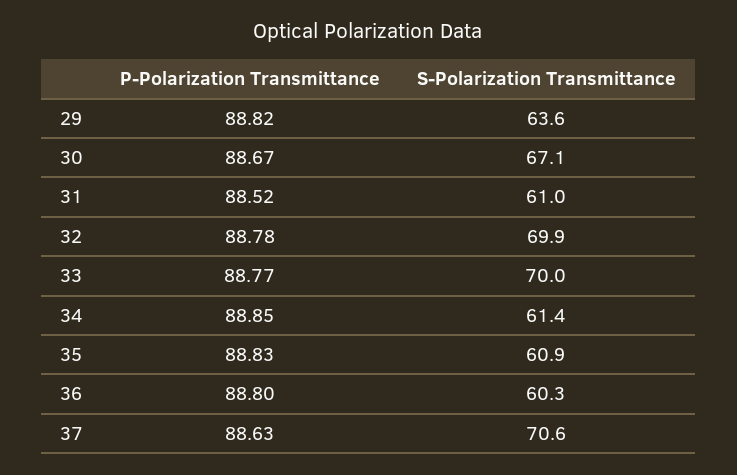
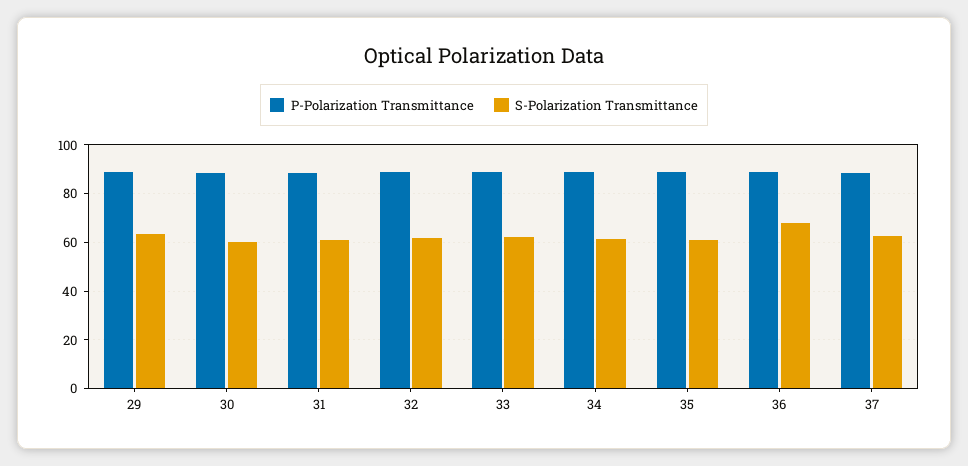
  {
    "P-Polarization Transmittance": {
      "29": 88.82,
      "30": 88.67,
      "31": 88.52,
      "32": 88.78,
      "33": 88.77,
      "34": 88.85,
      "35": 88.83,
      "36": 88.8,
      "37": 88.63
    },
    "S-Polarization Transmittance": {
      "29": 63.6,
-     "30": 67.1,
+     "30": 60,
      "31": 61,
-     "32": 69.9,
+     "32": 62.5,
-     "33": 70,
+     "33": 62.5,
      "34": 61.4,
      "35": 60.9,
-     "36": 60.3,
+     "36": 67.5,
-     "37": 70.6
+     "37": 62.5
    }
  }

